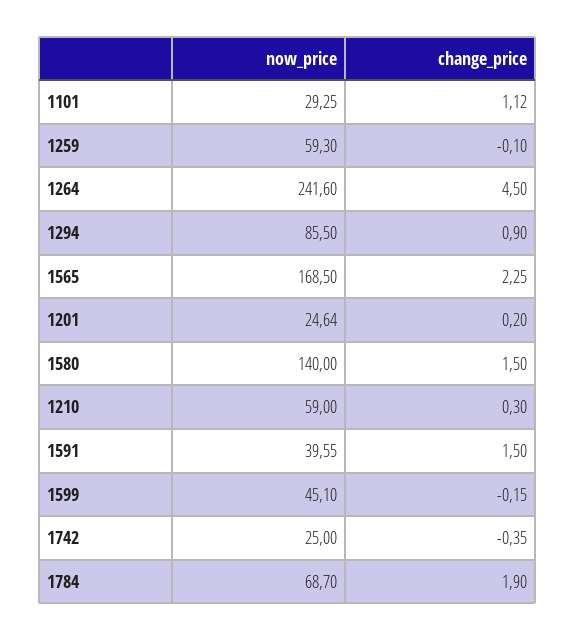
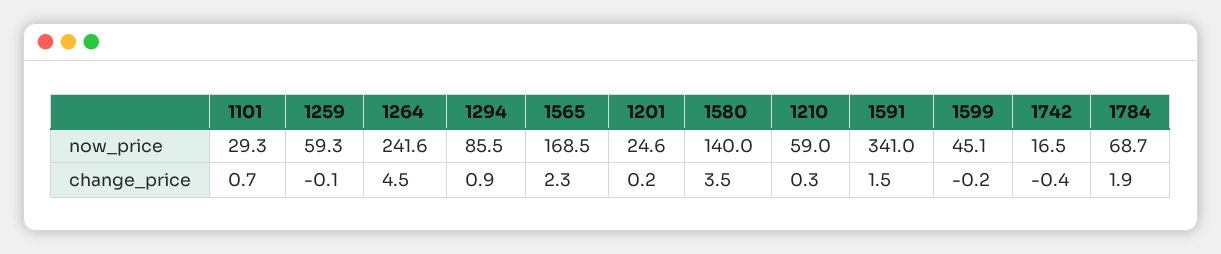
  {
    "now_price": {
      "1101": 29.25,
      "1259": 59.3,
      "1264": 241.6,
      "1294": 85.5,
      "1565": 168.5,
      "1201": 24.64,
      "1580": 140,
      "1210": 59,
-     "1591": 39.55,
+     "1591": 341,
      "1599": 45.1,
-     "1742": 25,
+     "1742": 16.5,
      "1784": 68.7
    },
    "change_price": {
-     "1101": 1.12,
+     "1101": 0.7,
      "1259": -0.1,
      "1264": 4.5,
      "1294": 0.9,
      "1565": 2.25,
      "1201": 0.2,
-     "1580": 1.5,
+     "1580": 3.5,
      "1210": 0.3,
      "1591": 1.5,
      "1599": -0.15,
      "1742": -0.35,
      "1784": 1.9
    }
  }

